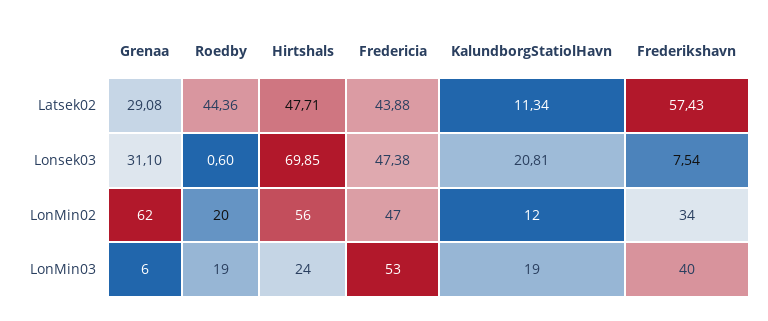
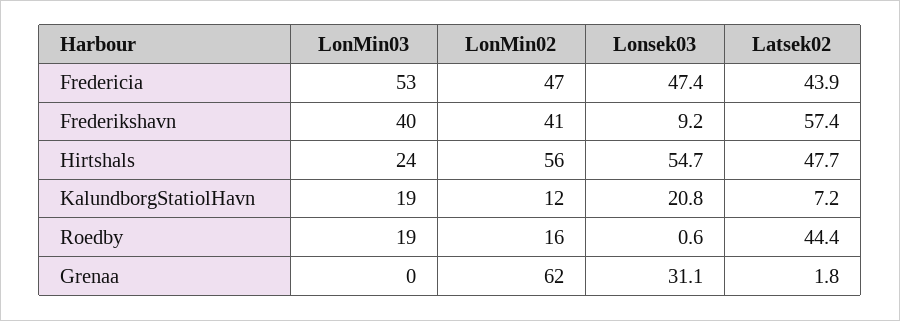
  {
    "Grenaa": {
-     "Latsek02": 29.08,
+     "Latsek02": 1.8,
      "Lonsek03": 31.1,
      "LonMin02": 62,
-     "LonMin03": 6
+     "LonMin03": 0
    },
    "Roedby": {
      "Latsek02": 44.36,
      "Lonsek03": 0.6,
-     "LonMin02": 20,
+     "LonMin02": 16,
      "LonMin03": 19
    },
    "Hirtshals": {
      "Latsek02": 47.71,
-     "Lonsek03": 69.85,
+     "Lonsek03": 54.7,
      "LonMin02": 56,
      "LonMin03": 24
    },
    "Fredericia": {
      "Latsek02": 43.88,
      "Lonsek03": 47.38,
      "LonMin02": 47,
      "LonMin03": 53
    },
    "KalundborgStatiolHavn": {
-     "Latsek02": 11.34,
+     "Latsek02": 7.2,
      "Lonsek03": 20.81,
      "LonMin02": 12,
      "LonMin03": 19
    },
    "Frederikshavn": {
      "Latsek02": 57.43,
-     "Lonsek03": 7.54,
+     "Lonsek03": 9.2,
-     "LonMin02": 34,
+     "LonMin02": 41,
      "LonMin03": 40
    }
  }

